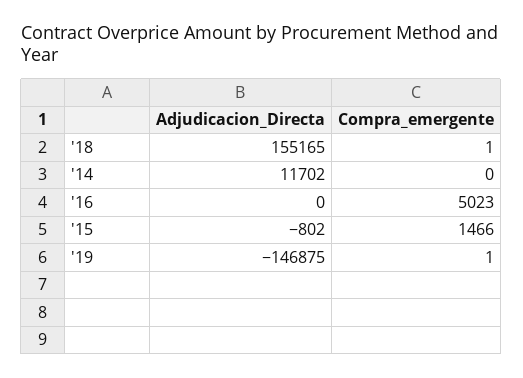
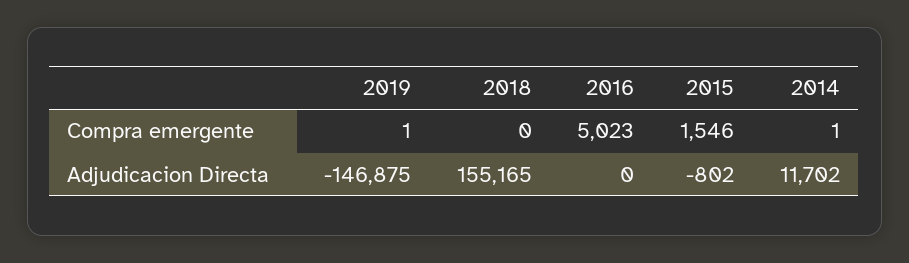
  {
    "Adjudicacion_Directa": {
      "'18": 155165,
      "'14": 11702,
      "'16": 0,
      "'15": -802,
      "'19": -146875
    },
    "Compra_emergente": {
-     "'18": 1,
+     "'18": 0,
-     "'14": 0,
+     "'14": 1,
      "'16": 5023,
-     "'15": 1466,
+     "'15": 1546,
      "'19": 1
    }
  }

